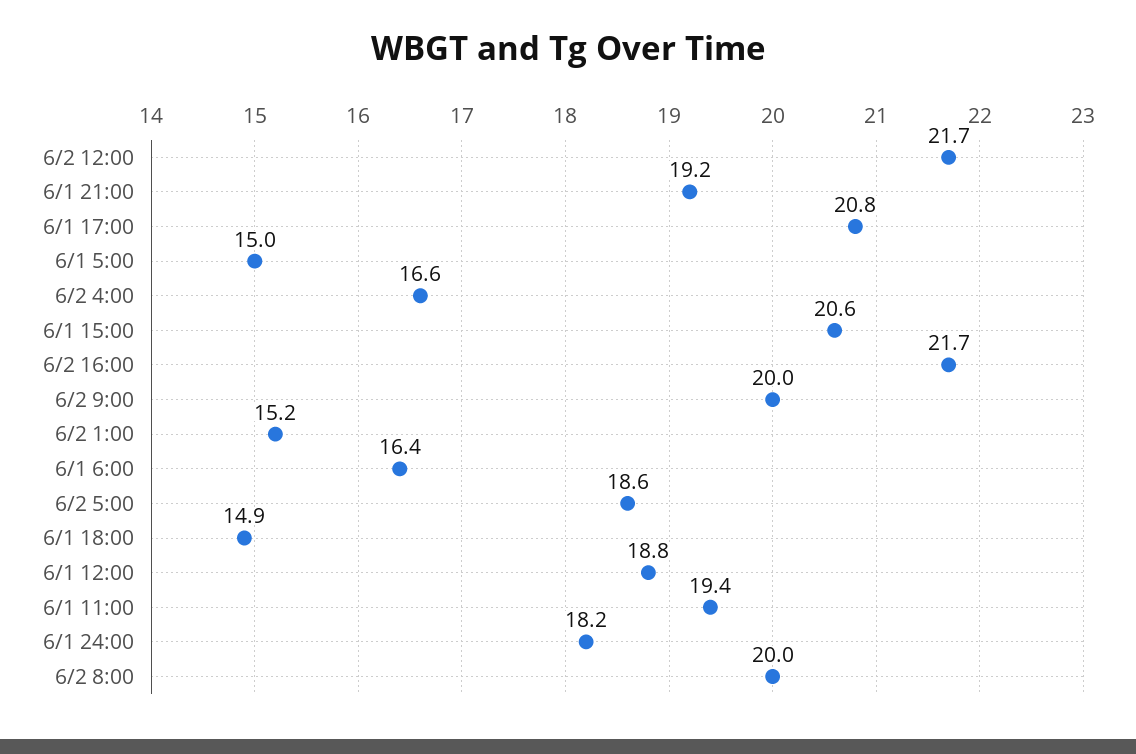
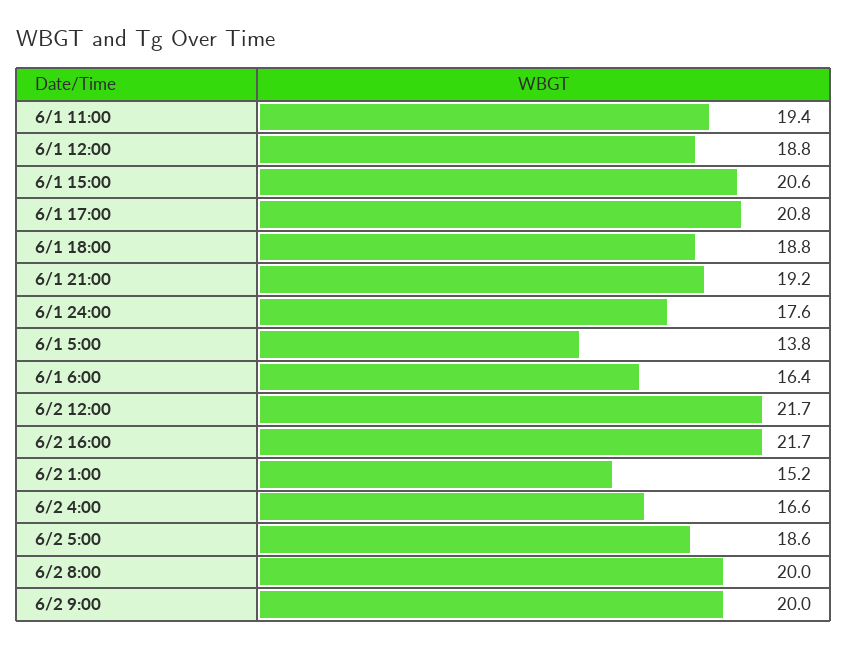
  {
    "6/2 12:00": 21.7,
    "6/1 21:00": 19.2,
    "6/1 17:00": 20.8,
-   "6/1 5:00": 15,
+   "6/1 5:00": 13.8,
    "6/2 4:00": 16.6,
    "6/1 15:00": 20.6,
    "6/2 16:00": 21.7,
    "6/2 9:00": 20,
    "6/2 1:00": 15.2,
    "6/1 6:00": 16.4,
    "6/2 5:00": 18.6,
-   "6/1 18:00": 14.9,
+   "6/1 18:00": 18.8,
    "6/1 12:00": 18.8,
    "6/1 11:00": 19.4,
-   "6/1 24:00": 18.2,
+   "6/1 24:00": 17.6,
    "6/2 8:00": 20
  }

